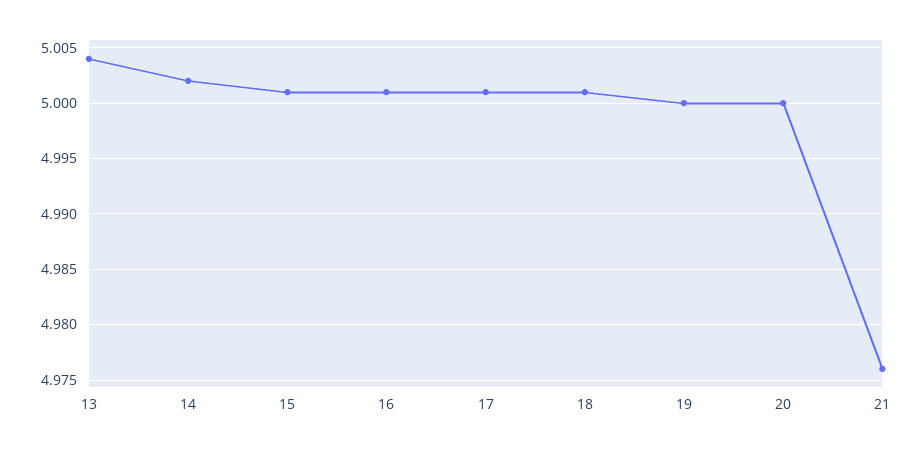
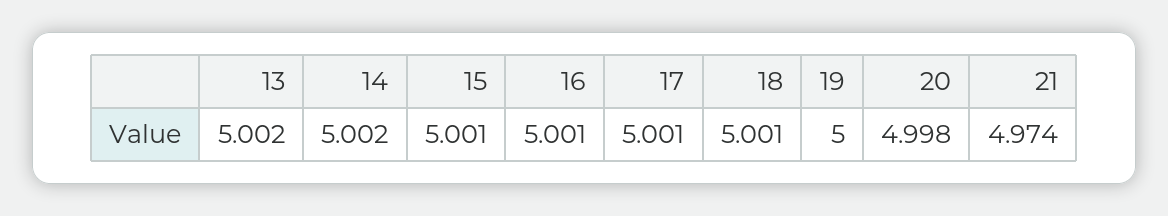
  {
-   "13": 5.004,
+   "13": 5.002,
    "14": 5.002,
    "15": 5.001,
    "16": 5.001,
    "17": 5.001,
    "18": 5.001,
    "19": 5,
-   "20": 5,
+   "20": 4.998,
-   "21": 4.976
+   "21": 4.974
  }

